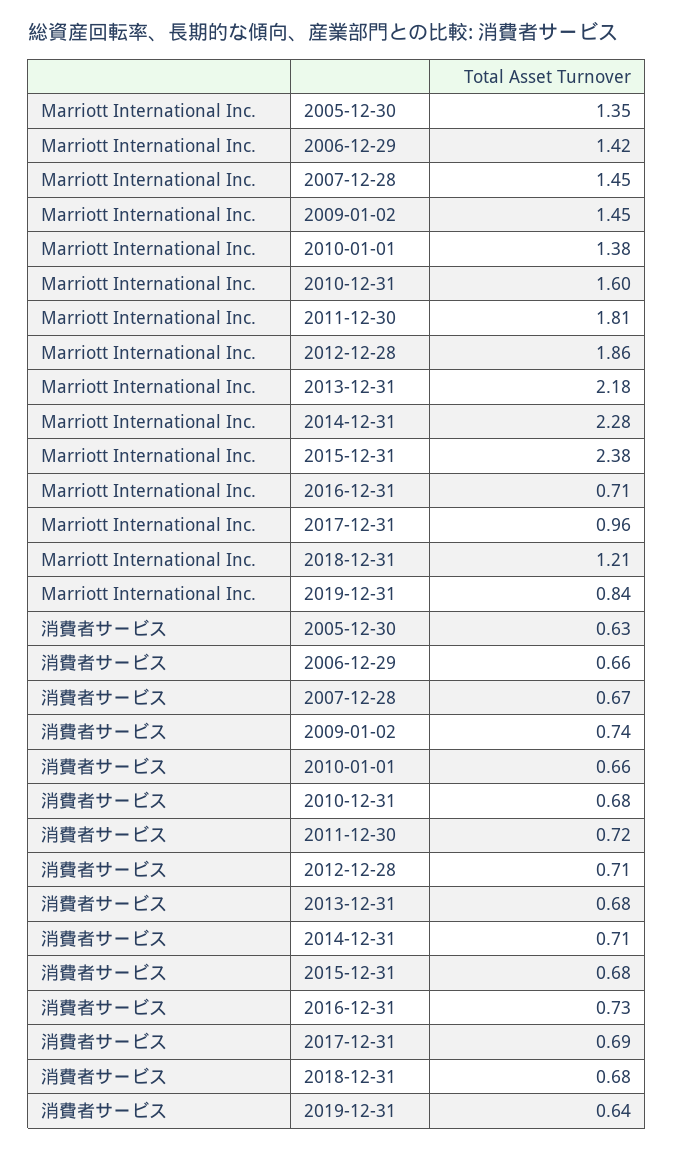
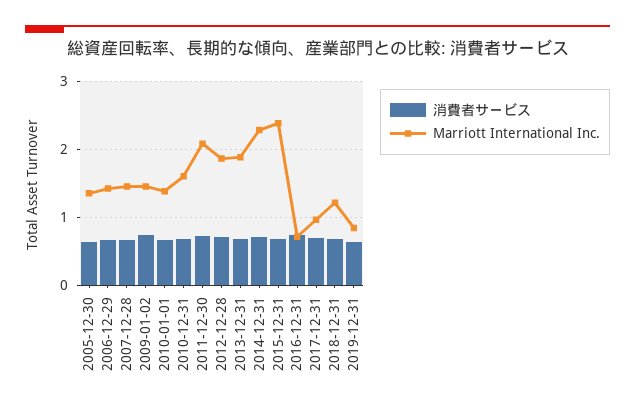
  {
    "Marriott International Inc.": {
      "2005-12-30": 1.35,
      "2006-12-29": 1.42,
      "2007-12-28": 1.45,
      "2009-01-02": 1.45,
      "2010-01-01": 1.38,
      "2010-12-31": 1.6,
-     "2011-12-30": 1.81,
+     "2011-12-30": 2.1,
      "2012-12-28": 1.86,
-     "2013-12-31": 2.18,
+     "2013-12-31": 1.9,
      "2014-12-31": 2.28,
      "2015-12-31": 2.38,
      "2016-12-31": 0.71,
      "2017-12-31": 0.96,
      "2018-12-31": 1.21,
      "2019-12-31": 0.84
    },
    "消費者サービス": {
      "2005-12-30": 0.63,
      "2006-12-29": 0.66,
      "2007-12-28": 0.67,
      "2009-01-02": 0.74,
      "2010-01-01": 0.66,
      "2010-12-31": 0.68,
      "2011-12-30": 0.72,
      "2012-12-28": 0.71,
      "2013-12-31": 0.68,
      "2014-12-31": 0.71,
      "2015-12-31": 0.68,
      "2016-12-31": 0.73,
      "2017-12-31": 0.69,
      "2018-12-31": 0.68,
      "2019-12-31": 0.64
    }
  }

